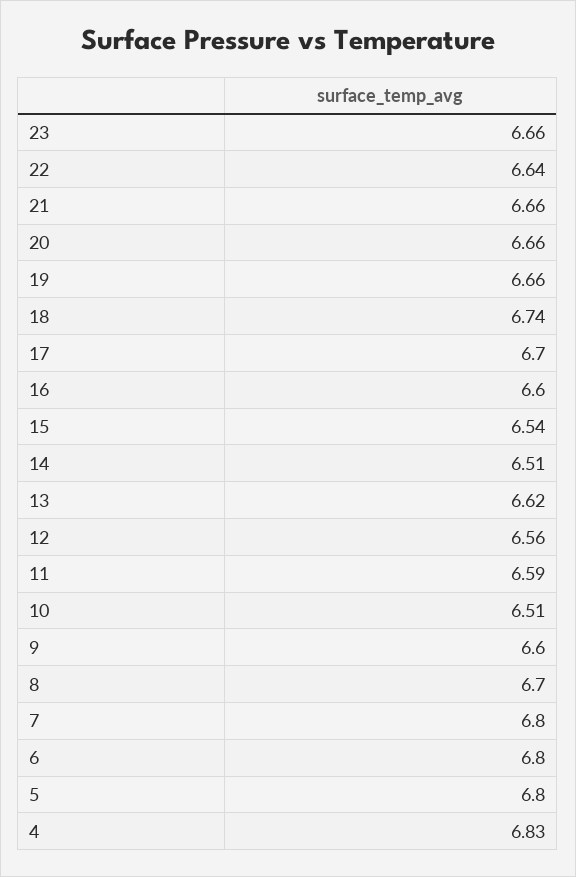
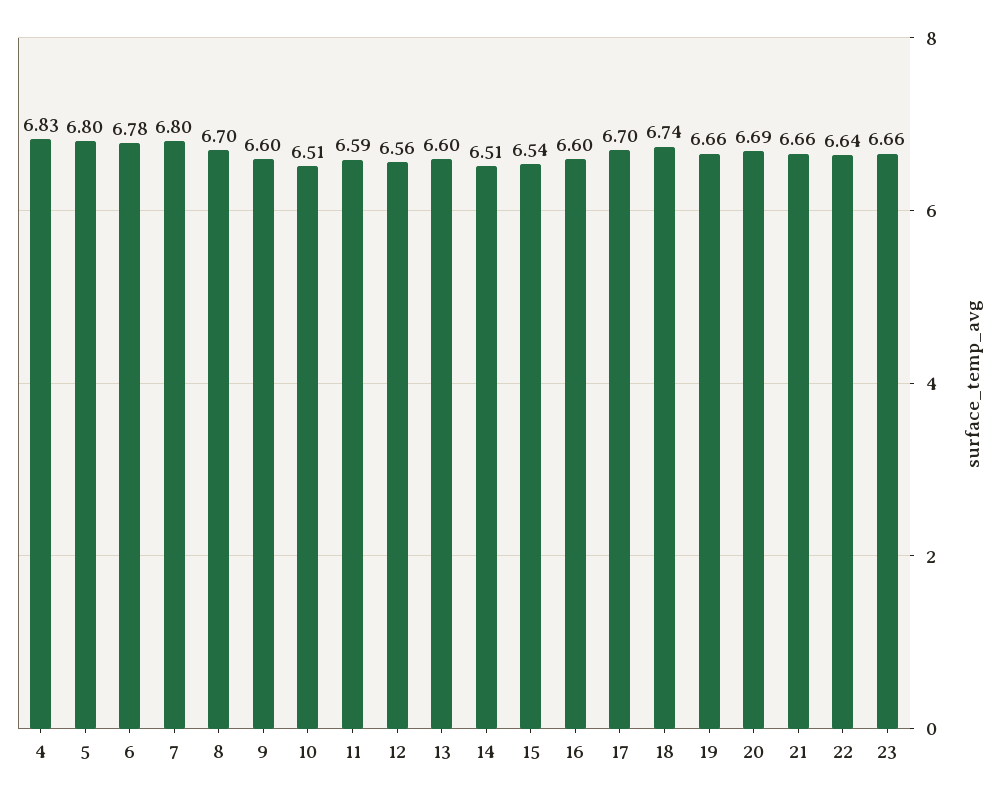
  {
    "23": 6.66,
    "22": 6.64,
    "21": 6.66,
-   "20": 6.66,
+   "20": 6.69,
    "19": 6.66,
    "18": 6.74,
    "17": 6.7,
    "16": 6.6,
    "15": 6.54,
    "14": 6.51,
-   "13": 6.62,
+   "13": 6.6,
    "12": 6.56,
    "11": 6.59,
    "10": 6.51,
    "9": 6.6,
    "8": 6.7,
    "7": 6.8,
-   "6": 6.8,
+   "6": 6.78,
    "5": 6.8,
    "4": 6.83
  }

